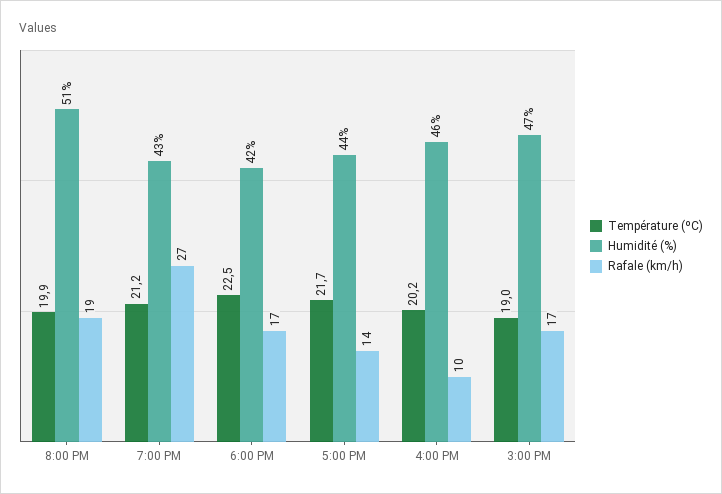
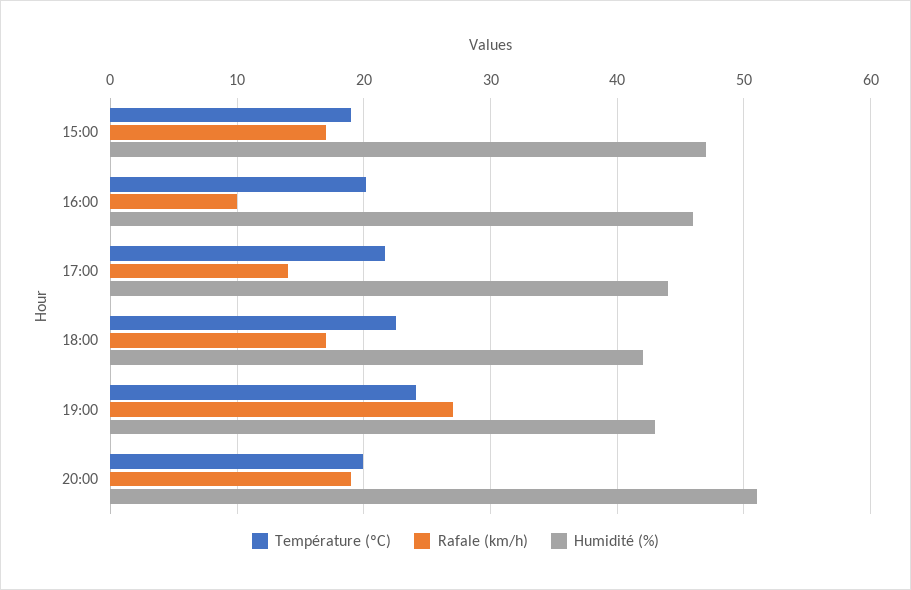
  {
    "Température (ºC)": {
      "8:00 PM": 19.9,
-     "7:00 PM": 21.2,
+     "7:00 PM": 24,
      "6:00 PM": 22.5,
      "5:00 PM": 21.7,
      "4:00 PM": 20.2,
      "3:00 PM": 19
    },
    "Humidité (%)": {
      "8:00 PM": 51,
      "7:00 PM": 43,
      "6:00 PM": 42,
      "5:00 PM": 44,
      "4:00 PM": 46,
      "3:00 PM": 47
    },
    "Rafale (km/h)": {
      "8:00 PM": 19,
      "7:00 PM": 27,
      "6:00 PM": 17,
      "5:00 PM": 14,
      "4:00 PM": 10,
      "3:00 PM": 17
    }
  }

